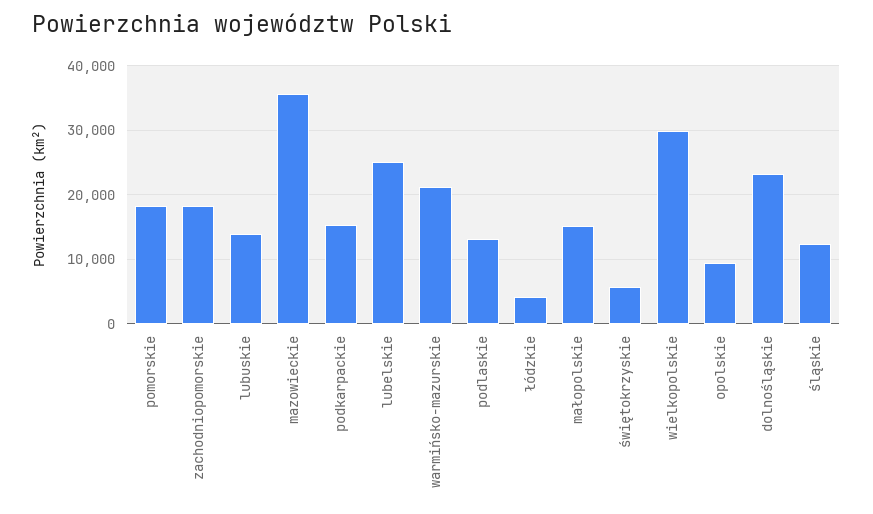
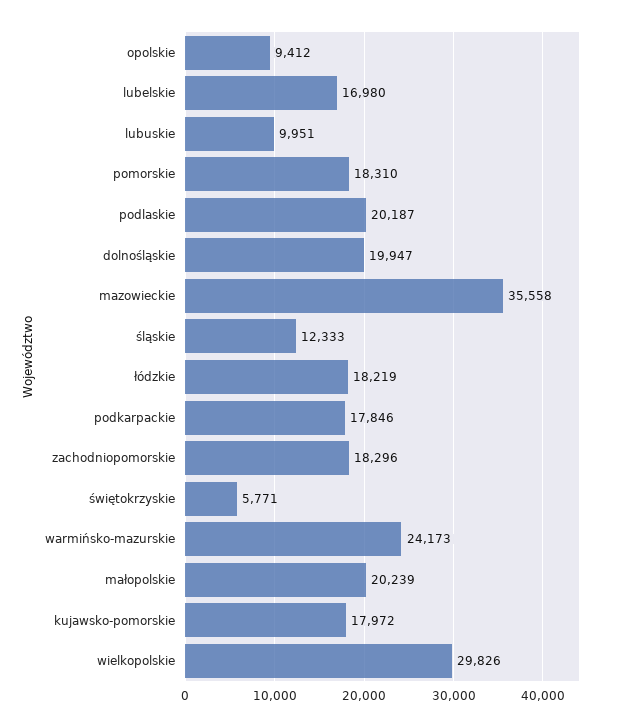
  {
    "pomorskie": 18310,
    "zachodniopomorskie": 18296,
-   "lubuskie": 14000,
+   "lubuskie": 9951,
    "mazowieckie": 35558,
-   "podkarpackie": 15000,
+   "podkarpackie": 17846,
-   "lubelskie": 25000,
+   "lubelskie": 16980,
-   "warmińsko-mazurskie": 21000,
+   "warmińsko-mazurskie": 24173,
-   "podlaskie": 13000,
+   "podlaskie": 20187,
-   "łódzkie": 4000,
+   "łódzkie": 18219,
-   "małopolskie": 15000,
+   "małopolskie": 20239,
    "świętokrzyskie": 5771,
    "wielkopolskie": 29826,
    "opolskie": 9412,
-   "dolnośląskie": 23000,
+   "dolnośląskie": 19947,
-   "śląskie": 12333
+   "śląskie": 12333,
+   "kujawsko-pomorskie": 17972
  }

